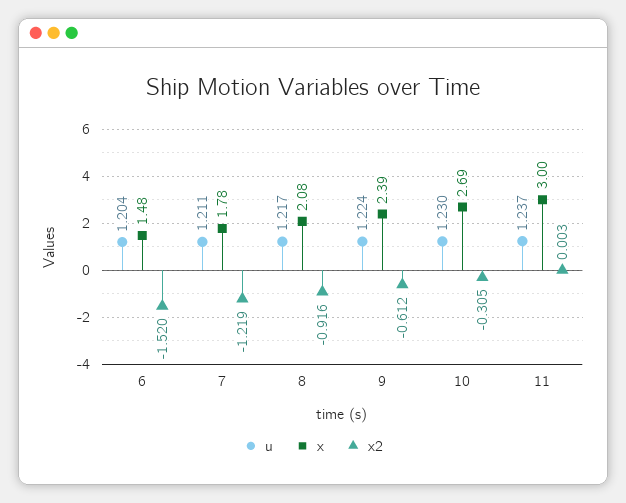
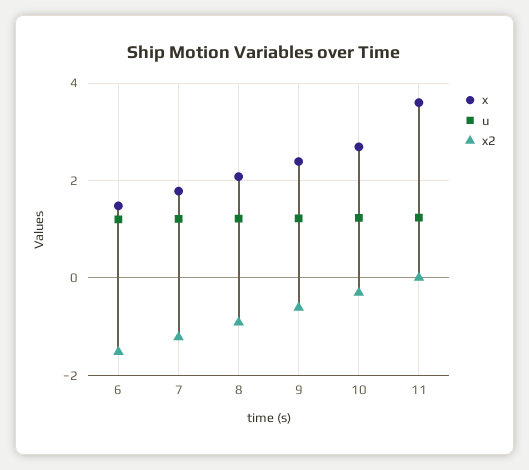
  {
    "u": {
      "6": 1.204,
      "7": 1.211,
      "8": 1.217,
      "9": 1.224,
      "10": 1.23,
      "11": 1.237
    },
    "x": {
      "6": 1.48,
      "7": 1.78,
      "8": 2.08,
      "9": 2.39,
      "10": 2.69,
-     "11": 3
+     "11": 3.6
    },
    "x2": {
      "6": -1.52,
      "7": -1.219,
      "8": -0.916,
      "9": -0.612,
      "10": -0.305,
      "11": 0.003
    }
  }

